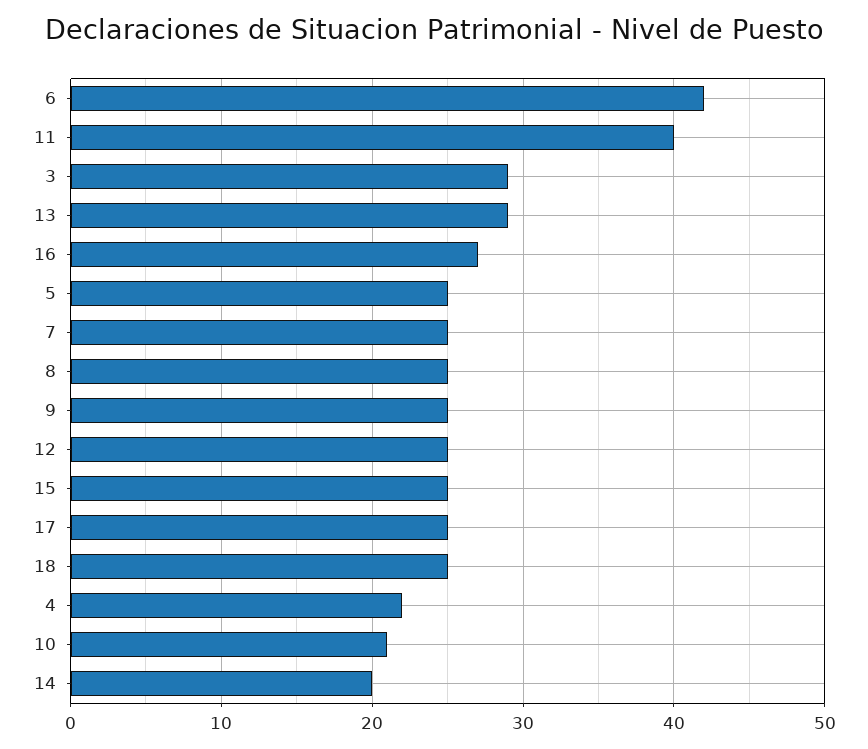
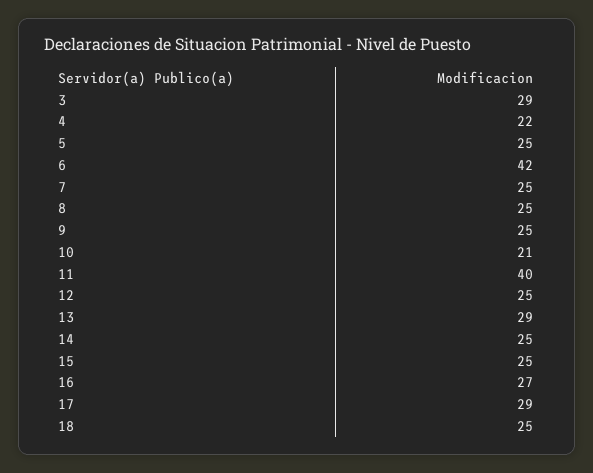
  {
    "6": 42,
    "11": 40,
    "3": 29,
    "13": 29,
    "16": 27,
    "5": 25,
    "7": 25,
    "8": 25,
    "9": 25,
    "12": 25,
    "15": 25,
-   "17": 25,
+   "17": 29,
    "18": 25,
    "4": 22,
    "10": 21,
-   "14": 20
+   "14": 25
  }

